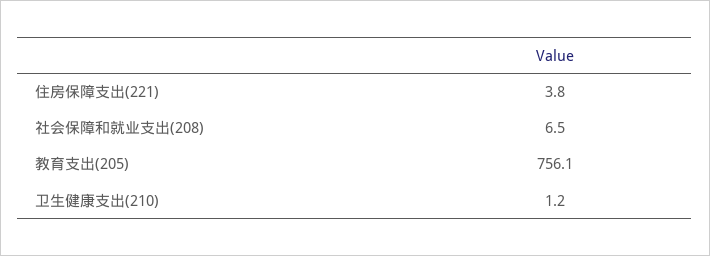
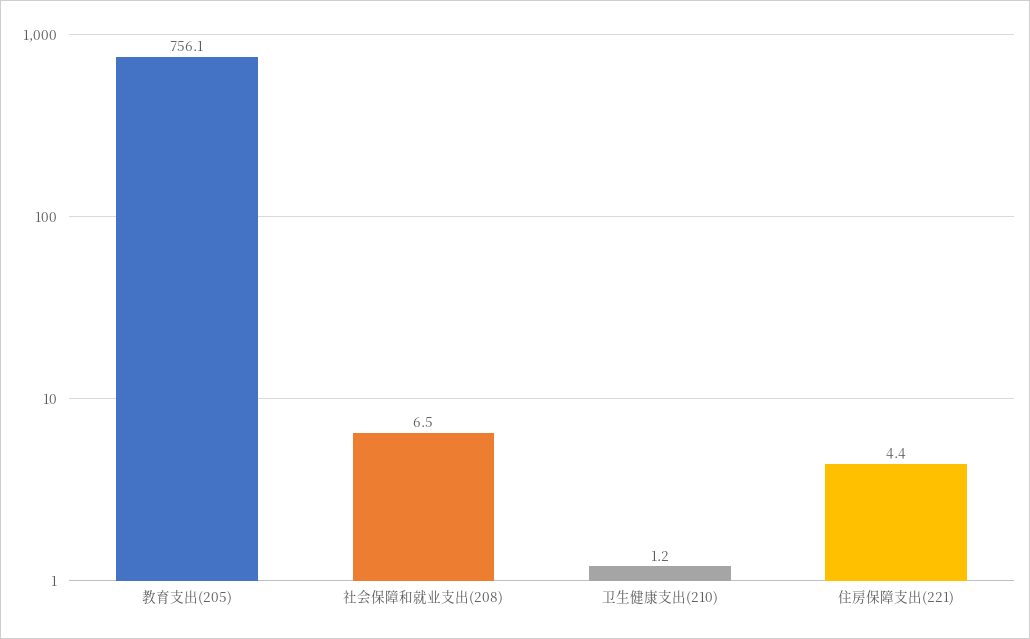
  {
-   "住房保障支出(221)": 3.8,
+   "住房保障支出(221)": 4.4,
    "社会保障和就业支出(208)": 6.5,
    "教育支出(205)": 756.1,
    "卫生健康支出(210)": 1.2
  }

